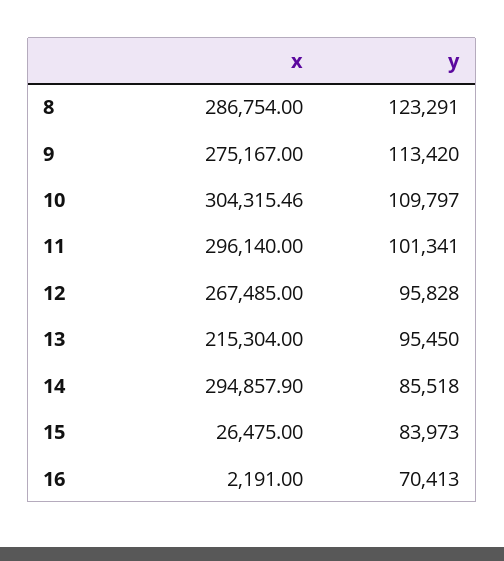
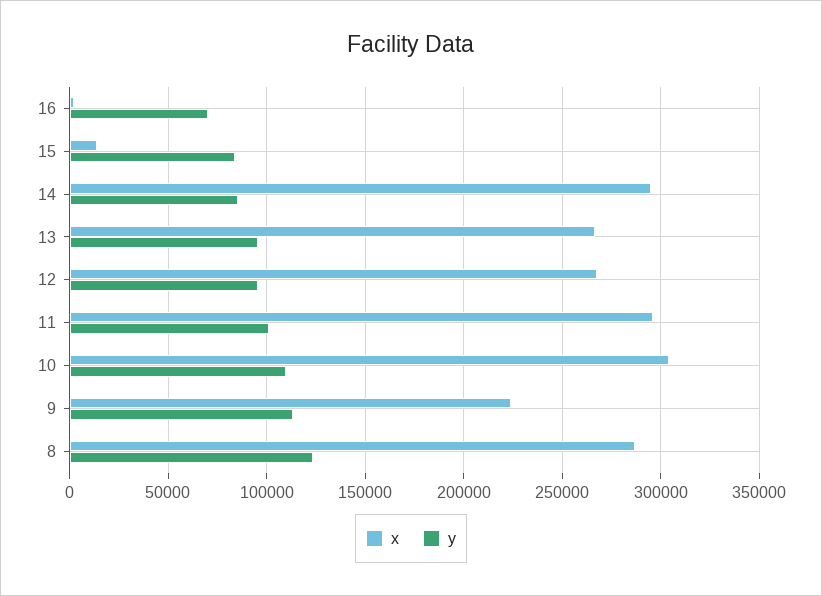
  {
    "x": {
      "8": 286754,
-     "9": 275167,
+     "9": 225000,
      "10": 304315.46,
      "11": 296140,
      "12": 267485,
-     "13": 215304,
+     "13": 265000,
      "14": 294857.9,
-     "15": 26475,
+     "15": 15000,
      "16": 2191
    },
    "y": {
      "8": 123291,
      "9": 113420,
      "10": 109797,
      "11": 101341,
      "12": 95828,
      "13": 95450,
      "14": 85518,
      "15": 83973,
      "16": 70413
    }
  }

